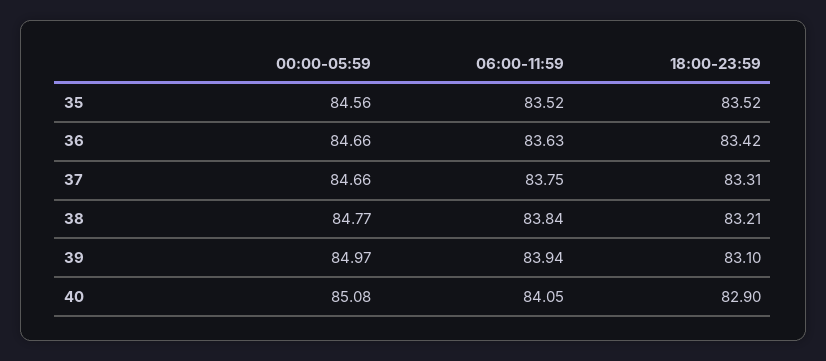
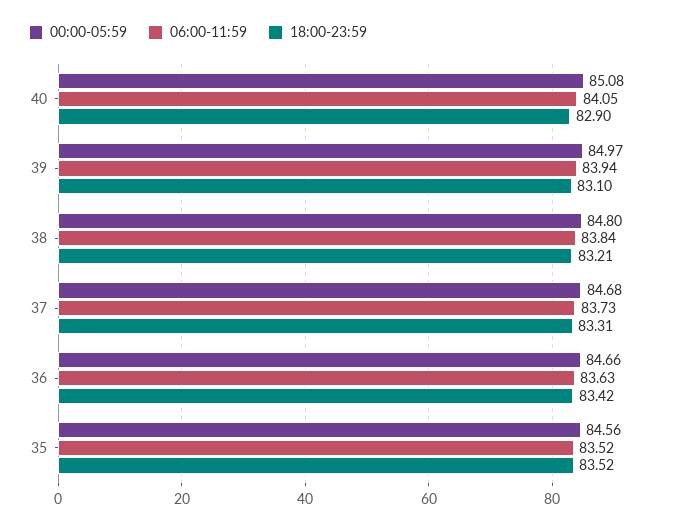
  {
    "00:00-05:59": {
      "35": 84.56,
      "36": 84.66,
-     "37": 84.66,
+     "37": 84.68,
-     "38": 84.77,
+     "38": 84.8,
      "39": 84.97,
      "40": 85.08
    },
    "06:00-11:59": {
      "35": 83.52,
      "36": 83.63,
-     "37": 83.75,
+     "37": 83.73,
      "38": 83.84,
      "39": 83.94,
      "40": 84.05
    },
    "18:00-23:59": {
      "35": 83.52,
      "36": 83.42,
      "37": 83.31,
      "38": 83.21,
      "39": 83.1,
      "40": 82.9
    }
  }

